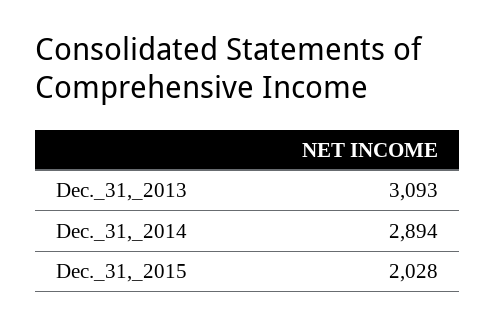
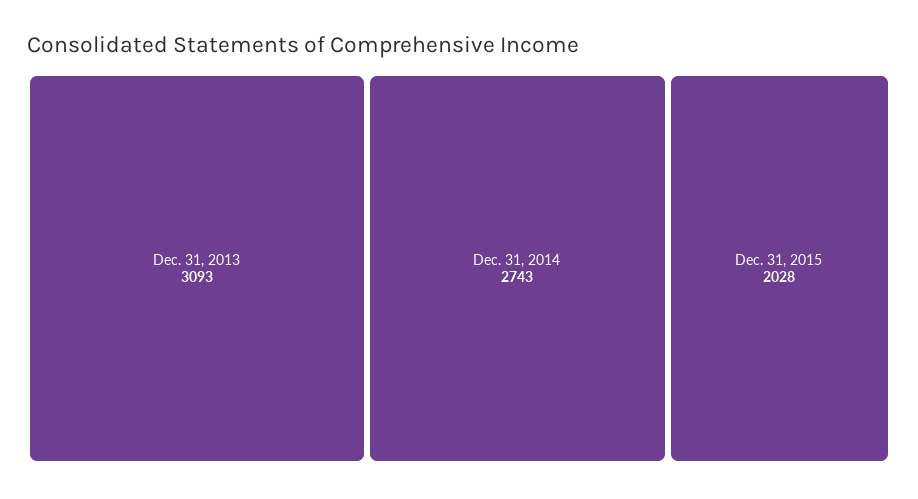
  {
    "Dec._31,_2013": 3093,
-   "Dec._31,_2014": 2894,
+   "Dec._31,_2014": 2743,
    "Dec._31,_2015": 2028
  }

